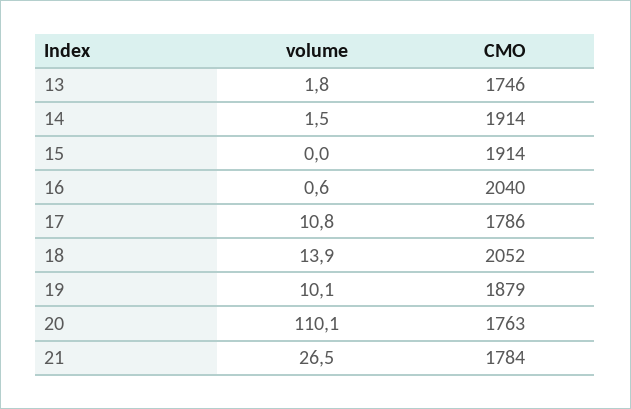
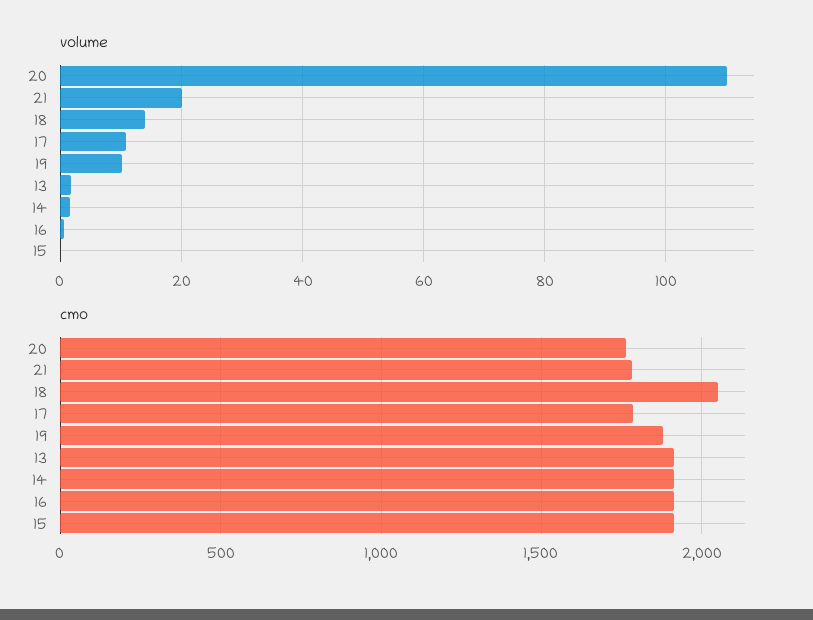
  {
    "volume": {
      "13": 1.8,
      "14": 1.5,
      "15": 0,
      "16": 0.6,
      "17": 10.8,
      "18": 13.9,
      "19": 10.1,
      "20": 110.1,
-     "21": 26.5
+     "21": 20
    },
    "CMO": {
-     "13": 1746,
+     "13": 1900,
      "14": 1914,
      "15": 1914,
-     "16": 2040,
+     "16": 1900,
      "17": 1786,
      "18": 2052,
      "19": 1879,
      "20": 1763,
      "21": 1784
    }
  }

